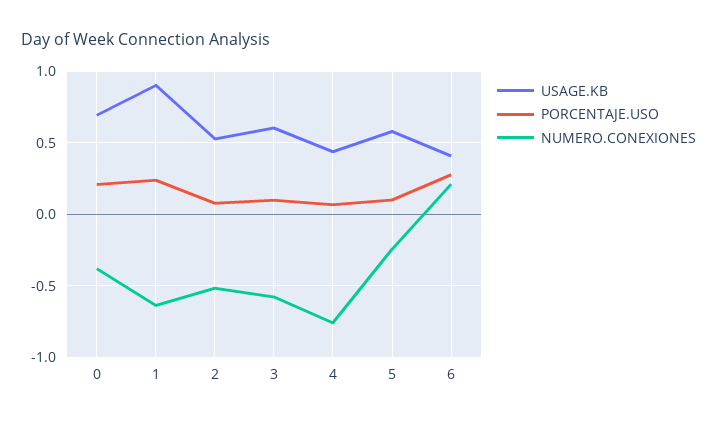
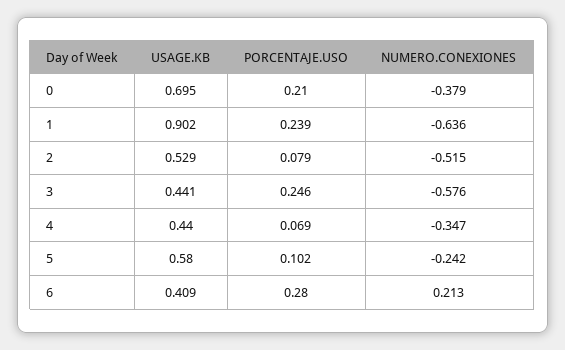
  {
    "USAGE.KB": {
      "0": 0.695,
      "1": 0.902,
      "2": 0.529,
-     "3": 0.6,
+     "3": 0.441,
      "4": 0.44,
      "5": 0.58,
      "6": 0.409
    },
    "PORCENTAJE.USO": {
      "0": 0.21,
      "1": 0.239,
      "2": 0.079,
-     "3": 0.1,
+     "3": 0.246,
      "4": 0.069,
      "5": 0.102,
      "6": 0.28
    },
    "NUMERO.CONEXIONES": {
      "0": -0.379,
      "1": -0.636,
      "2": -0.515,
      "3": -0.576,
-     "4": -0.75,
+     "4": -0.347,
      "5": -0.242,
      "6": 0.213
    }
  }

